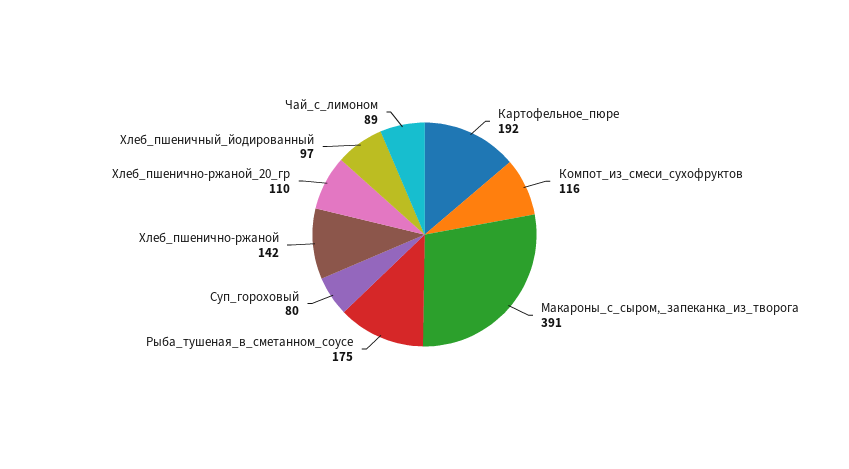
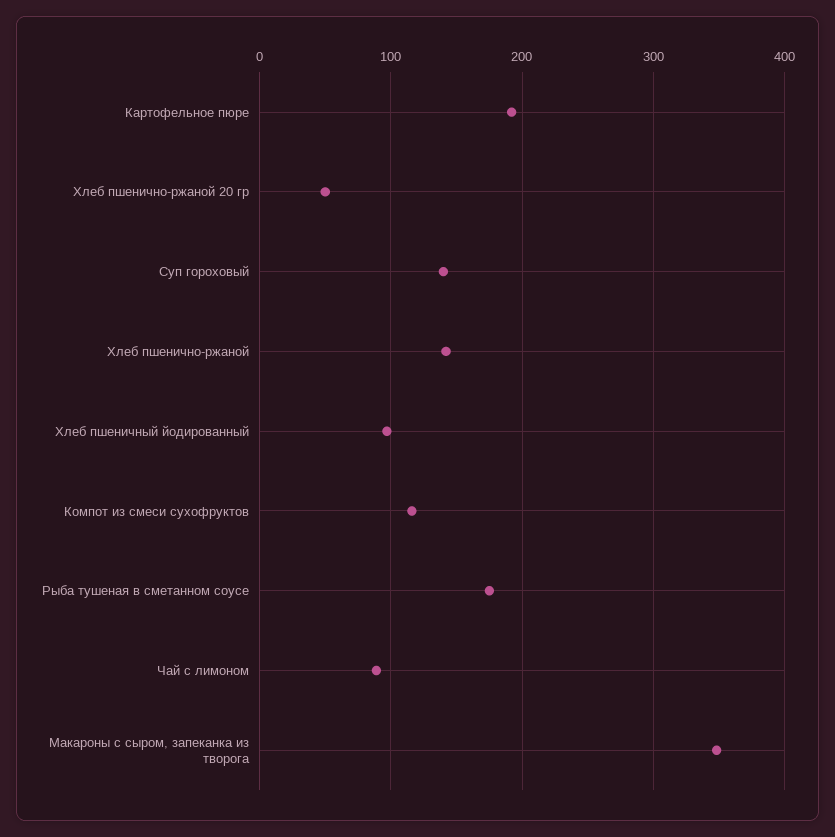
  {
    "Картофельное_пюре": 192,
    "Компот_из_смеси_сухофруктов": 116,
-   "Макароны_с_сыром,_запеканка_из_творога": 391,
+   "Макароны_с_сыром,_запеканка_из_творога": 350,
    "Рыба_тушеная_в_сметанном_соусе": 175,
-   "Суп_гороховый": 80,
+   "Суп_гороховый": 140,
    "Хлеб_пшенично-ржаной": 142,
-   "Хлеб_пшенично-ржаной_20_гр": 110,
+   "Хлеб_пшенично-ржаной_20_гр": 50,
    "Хлеб_пшеничный_йодированный": 97,
    "Чай_с_лимоном": 89
  }

